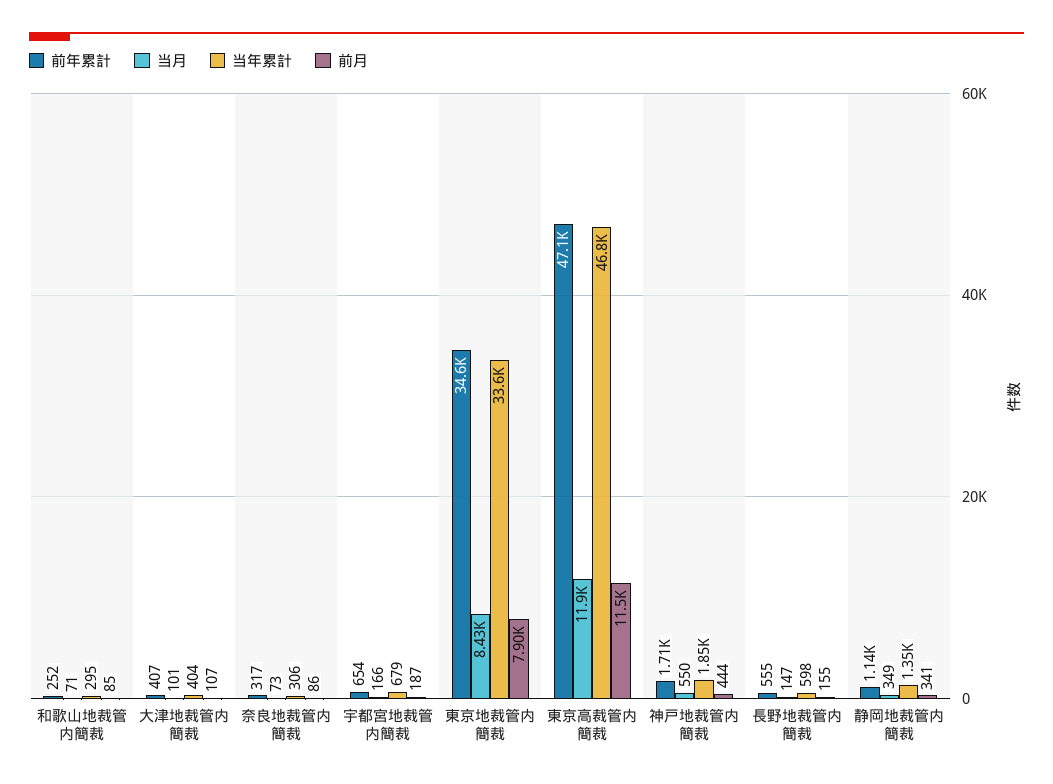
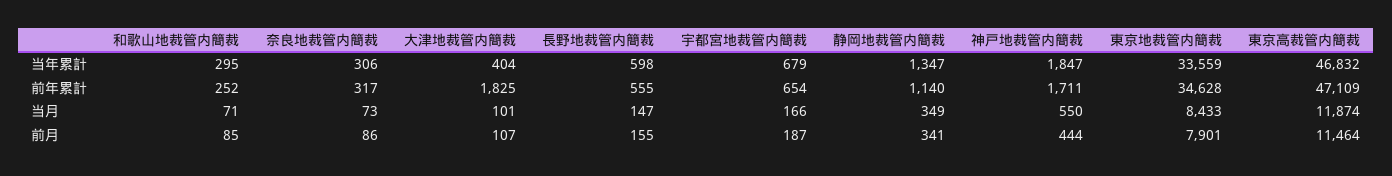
  {
    "前年累計": {
      "和歌山地裁管内簡裁": 252,
-     "大津地裁管内簡裁": 407,
+     "大津地裁管内簡裁": 1825,
      "奈良地裁管内簡裁": 317,
      "宇都宮地裁管内簡裁": 654,
      "東京地裁管内簡裁": 34628,
      "東京高裁管内簡裁": 47109,
      "神戸地裁管内簡裁": 1711,
      "長野地裁管内簡裁": 555,
      "静岡地裁管内簡裁": 1140
    },
    "当月": {
      "和歌山地裁管内簡裁": 71,
      "大津地裁管内簡裁": 101,
      "奈良地裁管内簡裁": 73,
      "宇都宮地裁管内簡裁": 166,
      "東京地裁管内簡裁": 8433,
      "東京高裁管内簡裁": 11874,
      "神戸地裁管内簡裁": 550,
      "長野地裁管内簡裁": 147,
      "静岡地裁管内簡裁": 349
    },
    "当年累計": {
      "和歌山地裁管内簡裁": 295,
      "大津地裁管内簡裁": 404,
      "奈良地裁管内簡裁": 306,
      "宇都宮地裁管内簡裁": 679,
      "東京地裁管内簡裁": 33559,
      "東京高裁管内簡裁": 46832,
      "神戸地裁管内簡裁": 1847,
      "長野地裁管内簡裁": 598,
      "静岡地裁管内簡裁": 1347
    },
    "前月": {
      "和歌山地裁管内簡裁": 85,
      "大津地裁管内簡裁": 107,
      "奈良地裁管内簡裁": 86,
      "宇都宮地裁管内簡裁": 187,
      "東京地裁管内簡裁": 7901,
      "東京高裁管内簡裁": 11464,
      "神戸地裁管内簡裁": 444,
      "長野地裁管内簡裁": 155,
      "静岡地裁管内簡裁": 341
    }
  }

